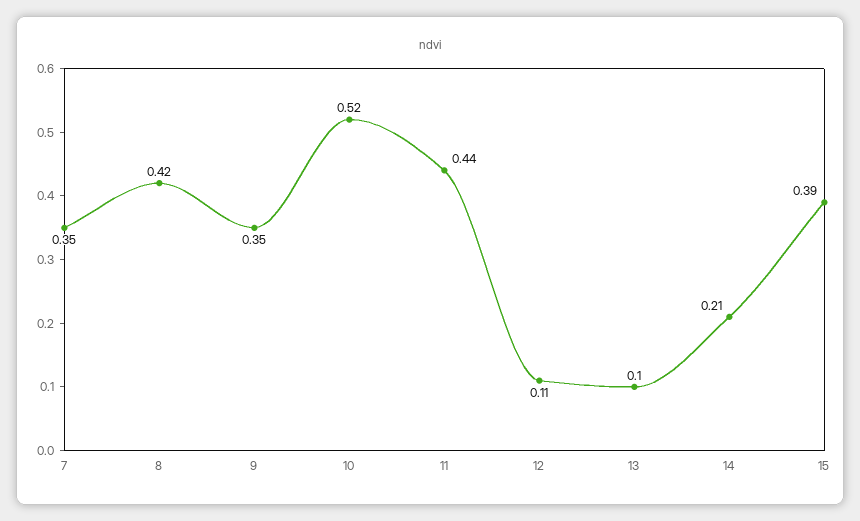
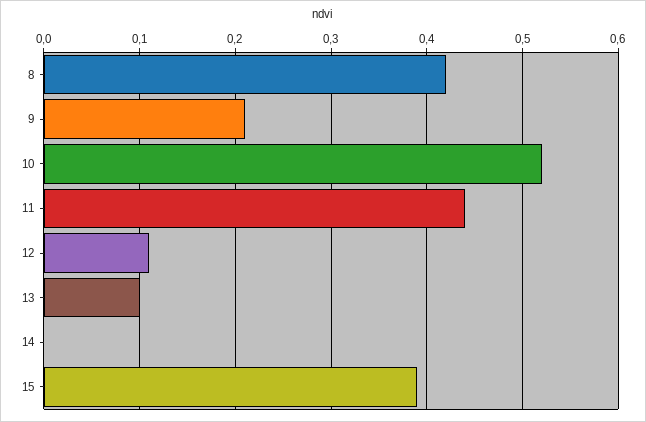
  {
-   "7": 0.35,
    "8": 0.42,
-   "9": 0.35,
+   "9": 0.21,
    "10": 0.52,
    "11": 0.44,
    "12": 0.11,
    "13": 0.1,
-   "14": 0.21,
+   "14": 0,
    "15": 0.39
  }

